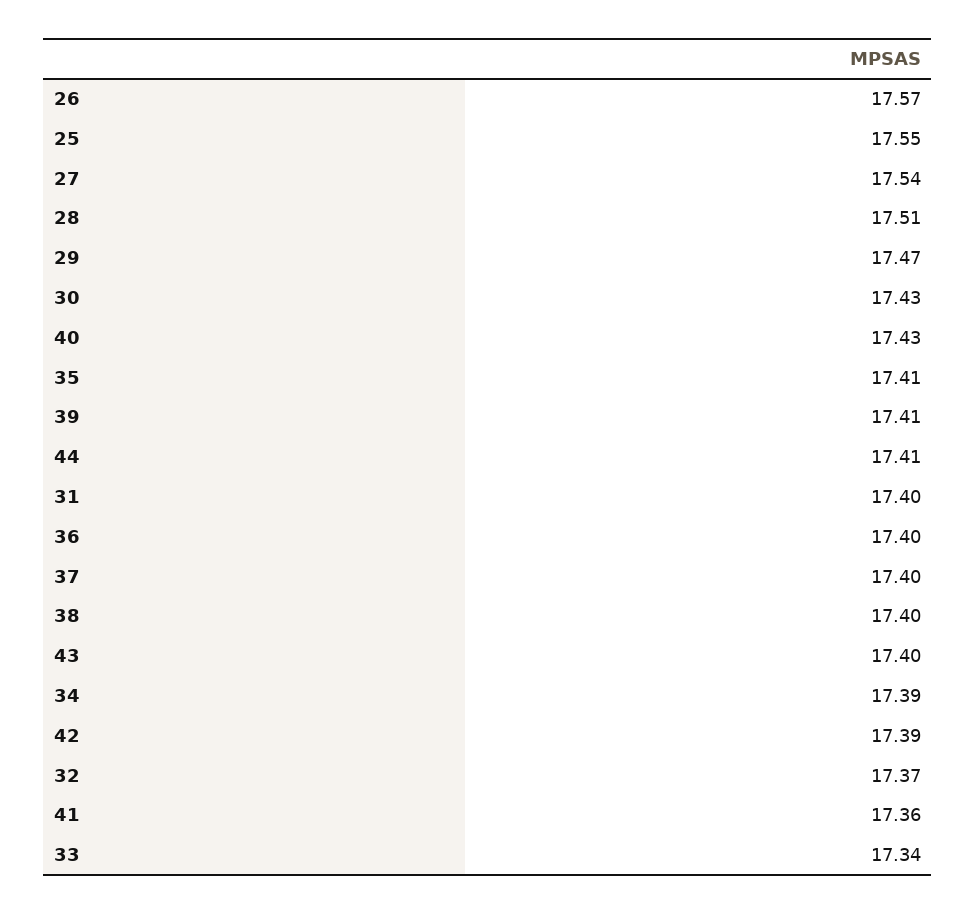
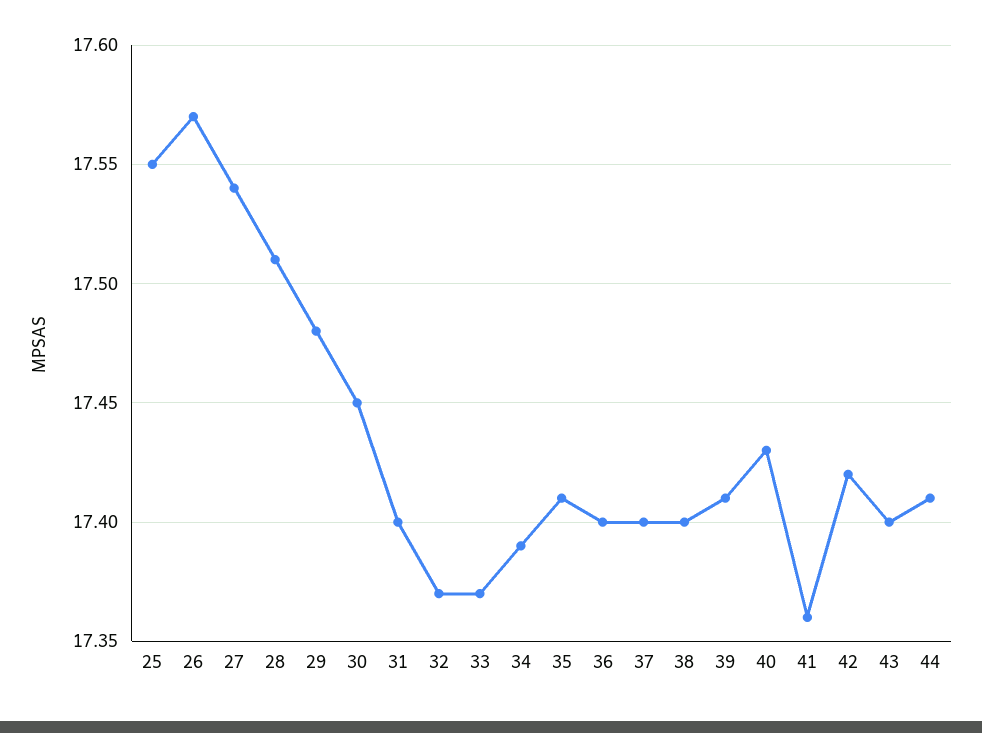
  {
    "26": 17.57,
    "25": 17.55,
    "27": 17.54,
    "28": 17.51,
-   "29": 17.47,
+   "29": 17.48,
-   "30": 17.43,
+   "30": 17.45,
    "40": 17.43,
    "35": 17.41,
    "39": 17.41,
    "44": 17.41,
    "31": 17.4,
    "36": 17.4,
    "37": 17.4,
    "38": 17.4,
    "43": 17.4,
    "34": 17.39,
-   "42": 17.39,
+   "42": 17.42,
    "32": 17.37,
    "41": 17.36,
-   "33": 17.34
+   "33": 17.37
  }

